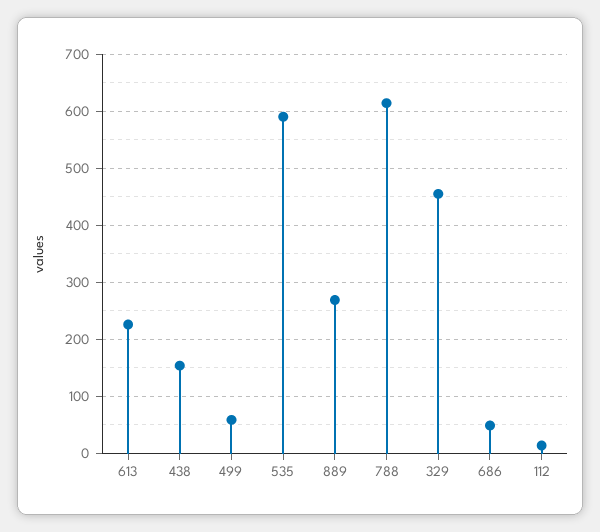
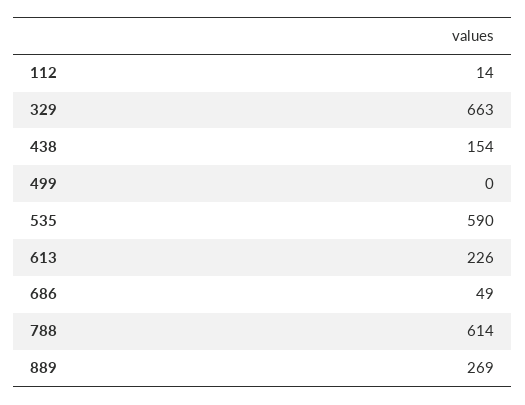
  {
    "613": 226,
    "438": 154,
-   "499": 60,
+   "499": 0,
    "535": 590,
    "889": 269,
    "788": 614,
-   "329": 460,
+   "329": 663,
    "686": 49,
    "112": 14
  }

